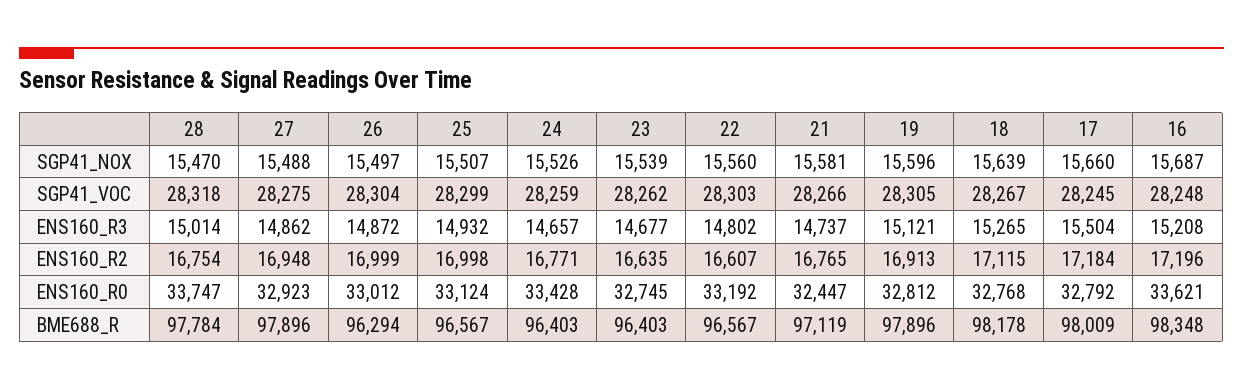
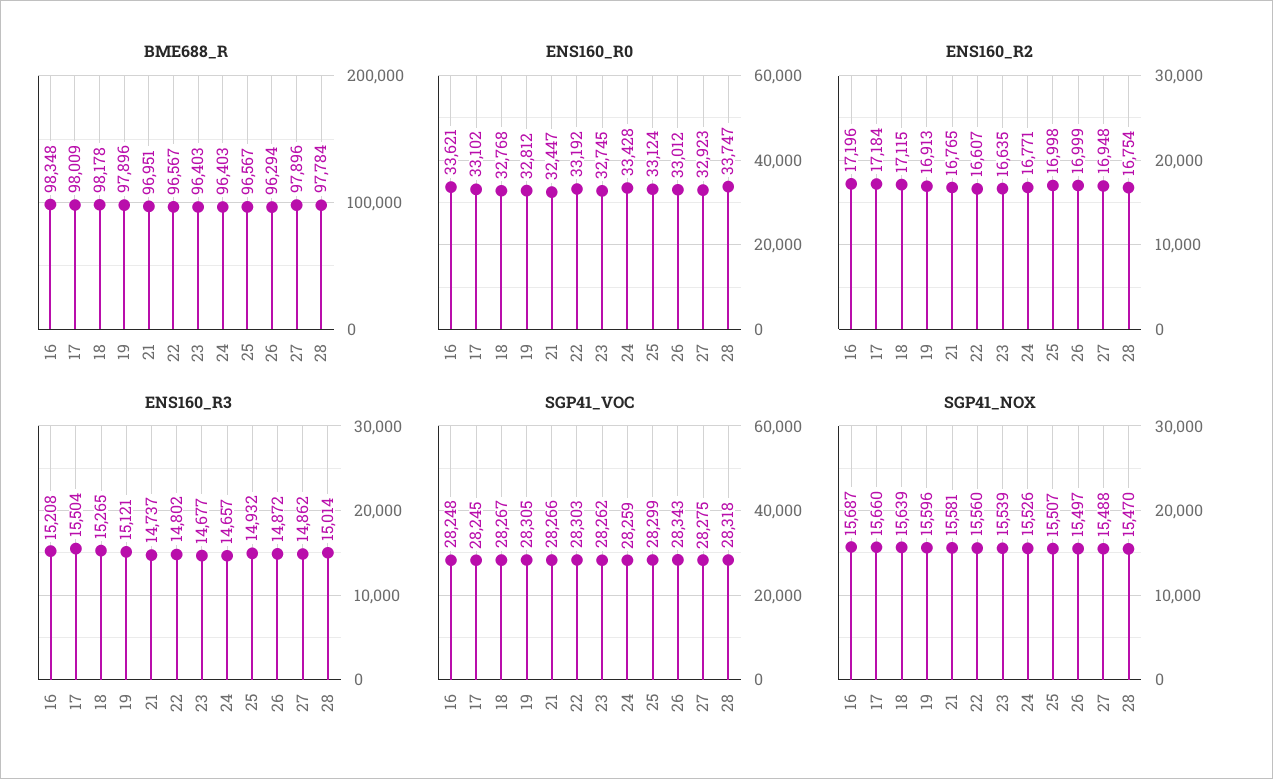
  {
    "SGP41_NOX": {
      "28": 15470,
      "27": 15488,
      "26": 15497,
      "25": 15507,
      "24": 15526,
      "23": 15539,
      "22": 15560,
      "21": 15581,
      "19": 15596,
      "18": 15639,
      "17": 15660,
      "16": 15687
    },
    "SGP41_VOC": {
      "28": 28318,
      "27": 28275,
-     "26": 28304,
+     "26": 28343,
      "25": 28299,
      "24": 28259,
      "23": 28262,
      "22": 28303,
      "21": 28266,
      "19": 28305,
      "18": 28267,
      "17": 28245,
      "16": 28248
    },
    "ENS160_R3": {
      "28": 15014,
      "27": 14862,
      "26": 14872,
      "25": 14932,
      "24": 14657,
      "23": 14677,
      "22": 14802,
      "21": 14737,
      "19": 15121,
      "18": 15265,
      "17": 15504,
      "16": 15208
    },
    "ENS160_R2": {
      "28": 16754,
      "27": 16948,
      "26": 16999,
      "25": 16998,
      "24": 16771,
      "23": 16635,
      "22": 16607,
      "21": 16765,
      "19": 16913,
      "18": 17115,
      "17": 17184,
      "16": 17196
    },
    "ENS160_R0": {
      "28": 33747,
      "27": 32923,
      "26": 33012,
      "25": 33124,
      "24": 33428,
      "23": 32745,
      "22": 33192,
      "21": 32447,
      "19": 32812,
      "18": 32768,
-     "17": 32792,
+     "17": 33102,
      "16": 33621
    },
    "BME688_R": {
      "28": 97784,
      "27": 97896,
      "26": 96294,
      "25": 96567,
      "24": 96403,
      "23": 96403,
      "22": 96567,
-     "21": 97119,
+     "21": 96951,
      "19": 97896,
      "18": 98178,
      "17": 98009,
      "16": 98348
    }
  }

